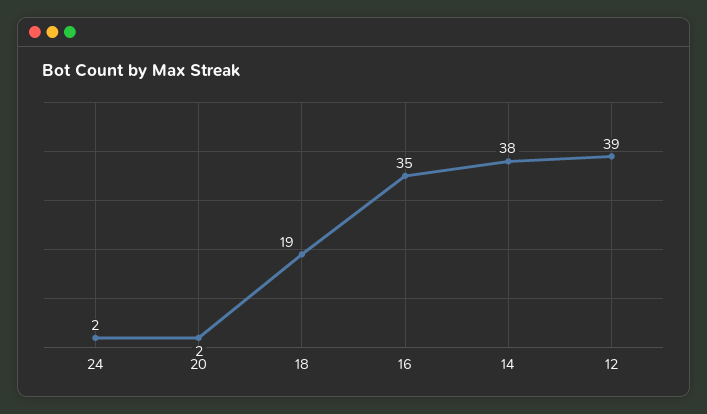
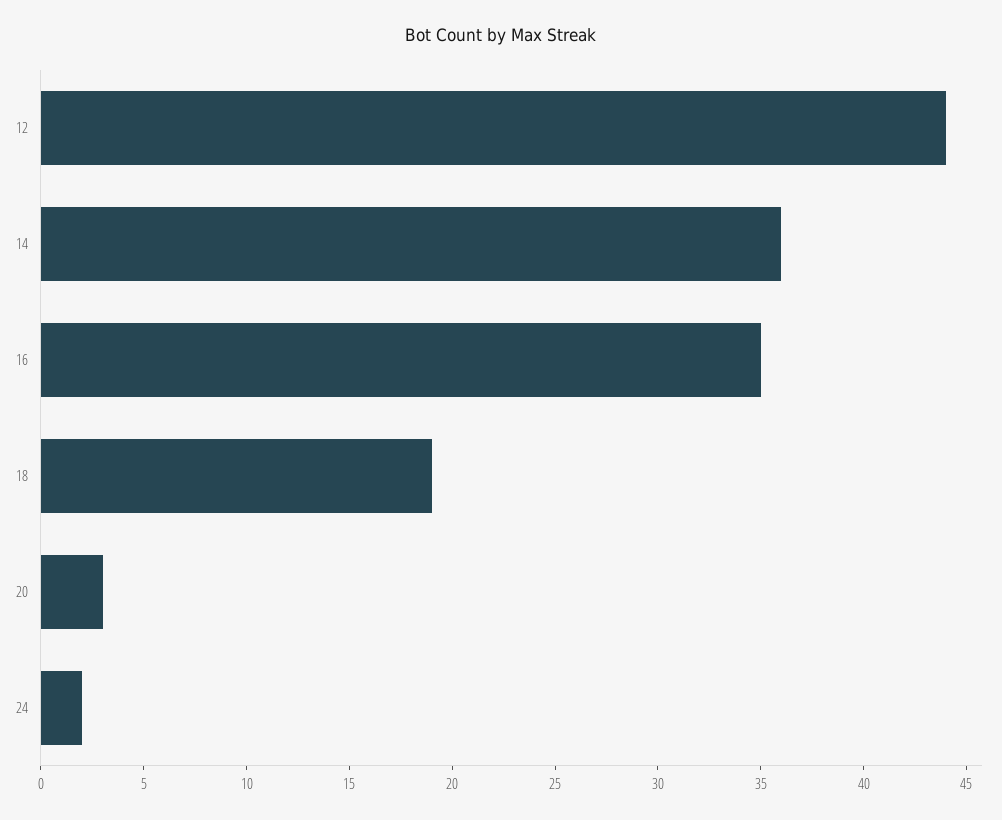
  {
    "24": 2,
-   "20": 2,
+   "20": 3,
    "18": 19,
    "16": 35,
-   "14": 38,
+   "14": 36,
-   "12": 39
+   "12": 44
  }

